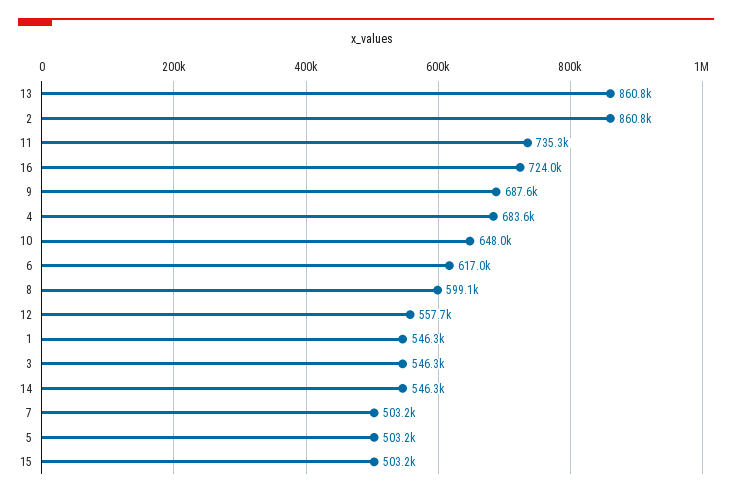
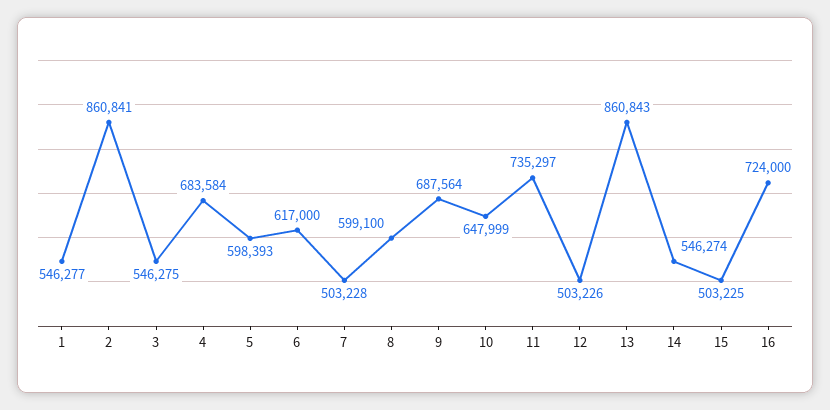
  {
    "13": 860843,
    "2": 860841,
    "11": 735297,
    "16": 724000,
    "9": 687564,
    "4": 683584,
    "10": 647999,
    "6": 617000,
    "8": 599100,
-   "12": 557700,
+   "12": 503226,
    "1": 546277,
    "3": 546275,
    "14": 546274,
    "7": 503228,
-   "5": 503200,
+   "5": 598393,
    "15": 503225
  }

